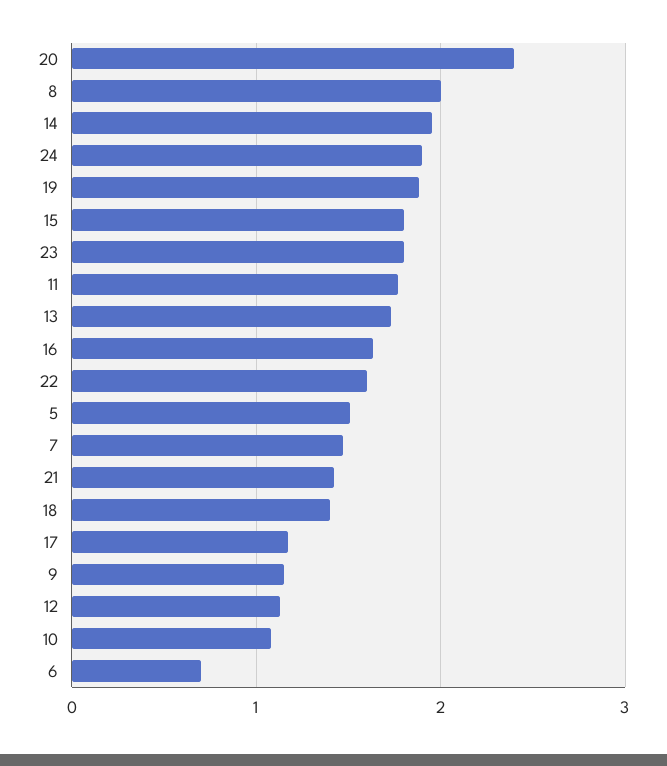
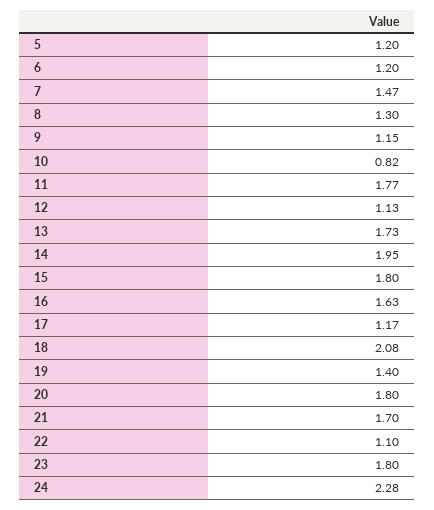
  {
-   "20": 2.4,
+   "20": 1.8,
-   "8": 2,
+   "8": 1.3,
    "14": 1.95,
-   "24": 1.9,
+   "24": 2.28,
-   "19": 1.9,
+   "19": 1.4,
    "15": 1.8,
    "23": 1.8,
    "11": 1.77,
    "13": 1.73,
    "16": 1.63,
-   "22": 1.6,
+   "22": 1.1,
-   "5": 1.5,
+   "5": 1.2,
    "7": 1.47,
-   "21": 1.4,
+   "21": 1.7,
-   "18": 1.4,
+   "18": 2.08,
    "17": 1.17,
    "9": 1.15,
    "12": 1.13,
-   "10": 1.1,
+   "10": 0.82,
-   "6": 0.7
+   "6": 1.2
  }

